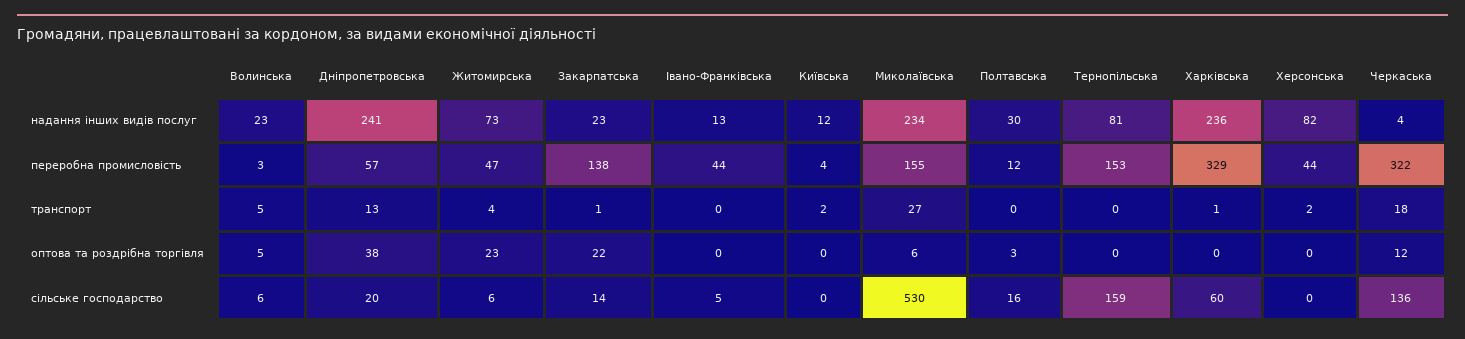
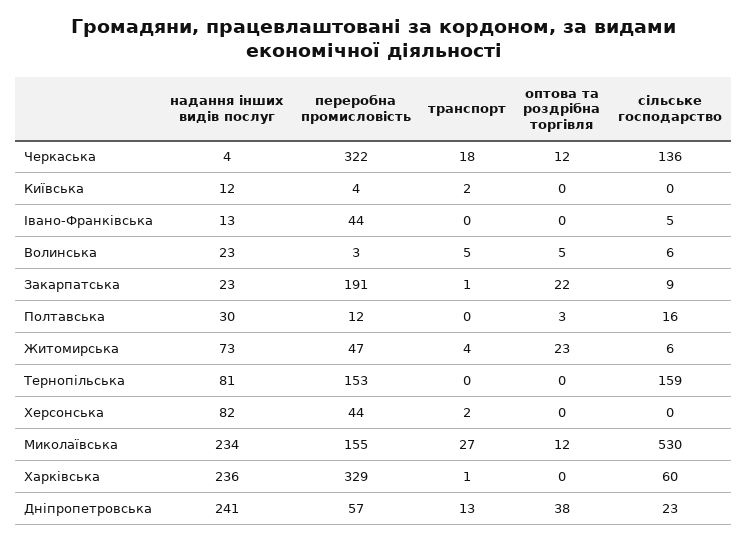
  {
    "Волинська": {
      "надання інших видів послуг": 23,
      "переробна промисловість": 3,
      "транспорт": 5,
      "оптова та роздрібна торгівля": 5,
      "сільське господарство": 6
    },
    "Дніпропетровська": {
      "надання інших видів послуг": 241,
      "переробна промисловість": 57,
      "транспорт": 13,
      "оптова та роздрібна торгівля": 38,
-     "сільське господарство": 20
+     "сільське господарство": 23
    },
    "Житомирська": {
      "надання інших видів послуг": 73,
      "переробна промисловість": 47,
      "транспорт": 4,
      "оптова та роздрібна торгівля": 23,
      "сільське господарство": 6
    },
    "Закарпатська": {
      "надання інших видів послуг": 23,
-     "переробна промисловість": 138,
+     "переробна промисловість": 191,
      "транспорт": 1,
      "оптова та роздрібна торгівля": 22,
-     "сільське господарство": 14
+     "сільське господарство": 9
    },
    "Івано-Франківська": {
      "надання інших видів послуг": 13,
      "переробна промисловість": 44,
      "транспорт": 0,
      "оптова та роздрібна торгівля": 0,
      "сільське господарство": 5
    },
    "Київська": {
      "надання інших видів послуг": 12,
      "переробна промисловість": 4,
      "транспорт": 2,
      "оптова та роздрібна торгівля": 0,
      "сільське господарство": 0
    },
    "Миколаївська": {
      "надання інших видів послуг": 234,
      "переробна промисловість": 155,
      "транспорт": 27,
-     "оптова та роздрібна торгівля": 6,
+     "оптова та роздрібна торгівля": 12,
      "сільське господарство": 530
    },
    "Полтавська": {
      "надання інших видів послуг": 30,
      "переробна промисловість": 12,
      "транспорт": 0,
      "оптова та роздрібна торгівля": 3,
      "сільське господарство": 16
    },
    "Тернопільська": {
      "надання інших видів послуг": 81,
      "переробна промисловість": 153,
      "транспорт": 0,
      "оптова та роздрібна торгівля": 0,
      "сільське господарство": 159
    },
    "Харківська": {
      "надання інших видів послуг": 236,
      "переробна промисловість": 329,
      "транспорт": 1,
      "оптова та роздрібна торгівля": 0,
      "сільське господарство": 60
    },
    "Херсонська": {
      "надання інших видів послуг": 82,
      "переробна промисловість": 44,
      "транспорт": 2,
      "оптова та роздрібна торгівля": 0,
      "сільське господарство": 0
    },
    "Черкаська": {
      "надання інших видів послуг": 4,
      "переробна промисловість": 322,
      "транспорт": 18,
      "оптова та роздрібна торгівля": 12,
      "сільське господарство": 136
    }
  }

